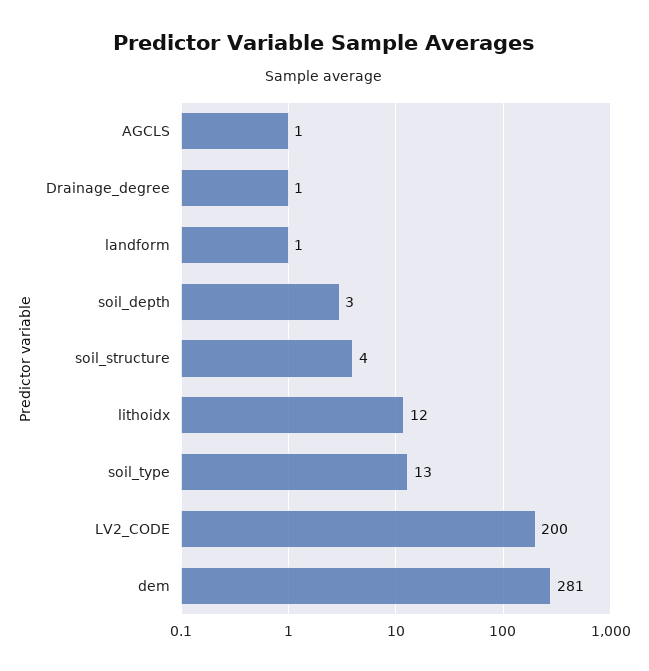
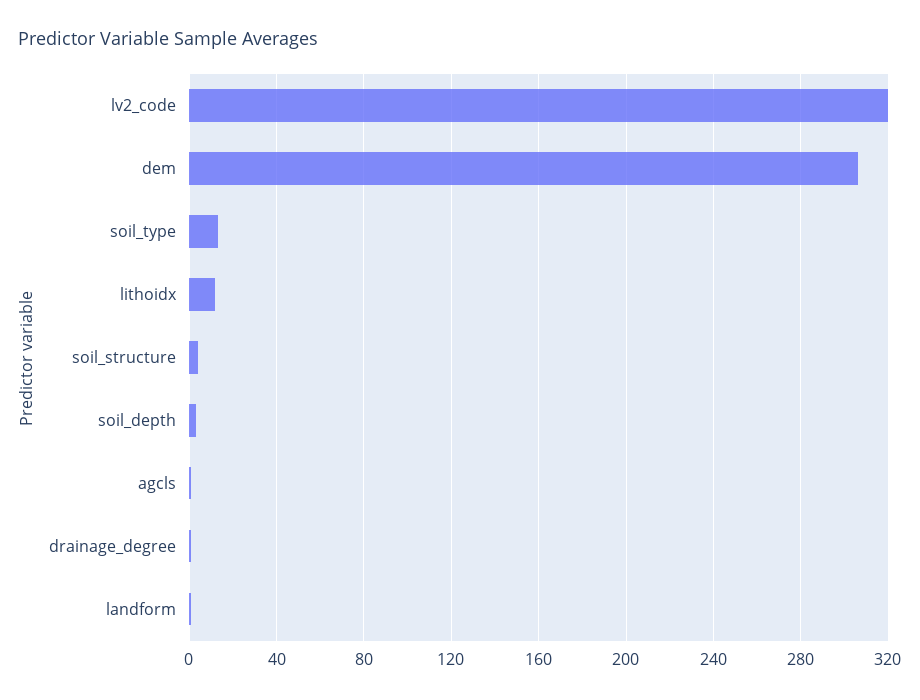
  {
    "AGCLS": 1,
    "Drainage_degree": 1,
    "landform": 1,
    "soil_depth": 3,
    "soil_structure": 4,
    "lithoidx": 12,
    "soil_type": 13,
-   "LV2_CODE": 200,
+   "LV2_CODE": 320,
-   "dem": 281
+   "dem": 305
  }

